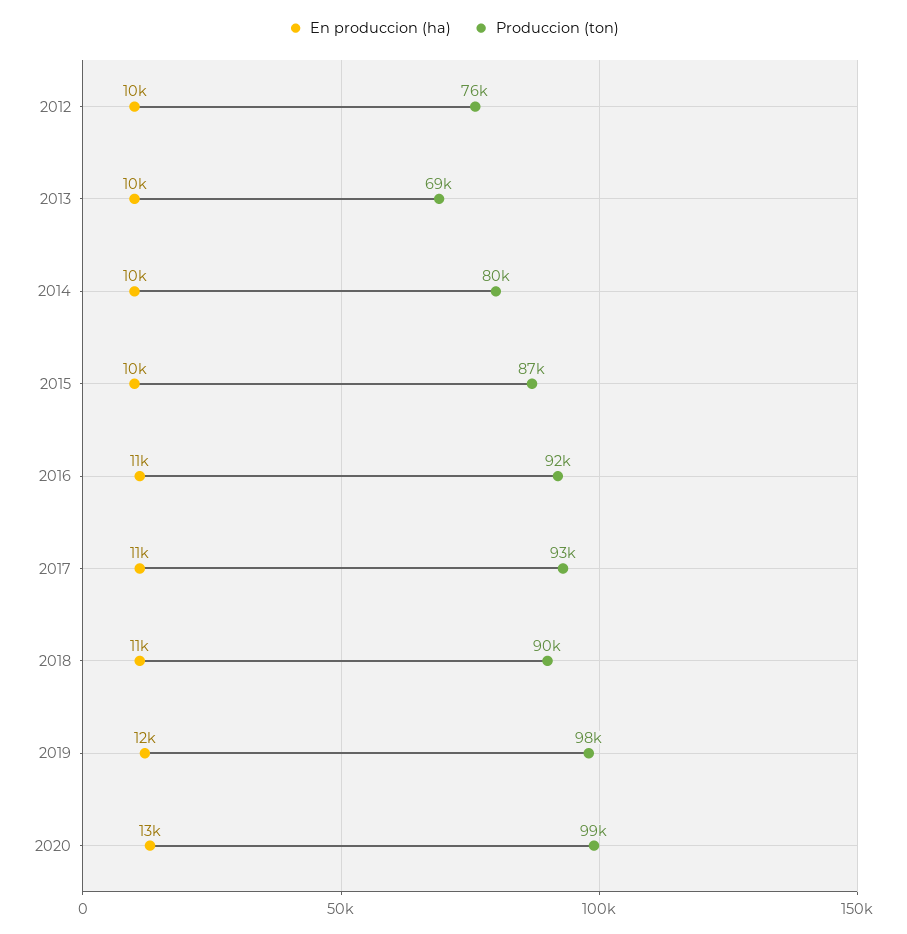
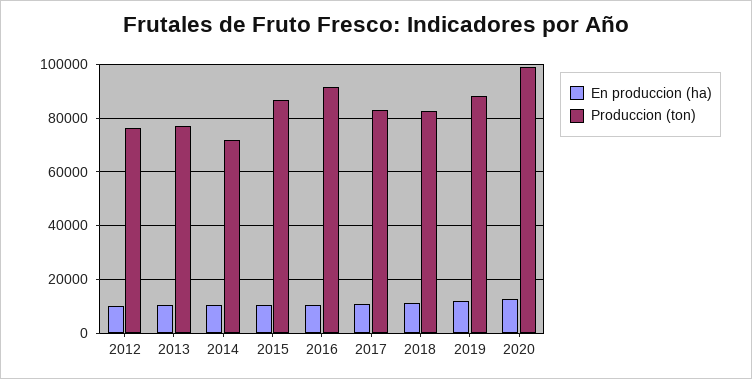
  {
    "En produccion (ha)": {
      "2012": 10000,
      "2013": 10000,
      "2014": 10000,
      "2015": 10000,
      "2016": 11000,
      "2017": 11000,
      "2018": 11000,
      "2019": 12000,
      "2020": 13000
    },
    "Produccion (ton)": {
      "2012": 76000,
-     "2013": 69000,
+     "2013": 77500,
-     "2014": 80000,
+     "2014": 72500,
      "2015": 87000,
      "2016": 92000,
-     "2017": 93000,
+     "2017": 82500,
-     "2018": 90000,
+     "2018": 82500,
-     "2019": 98000,
+     "2019": 87500,
      "2020": 99000
    }
  }

